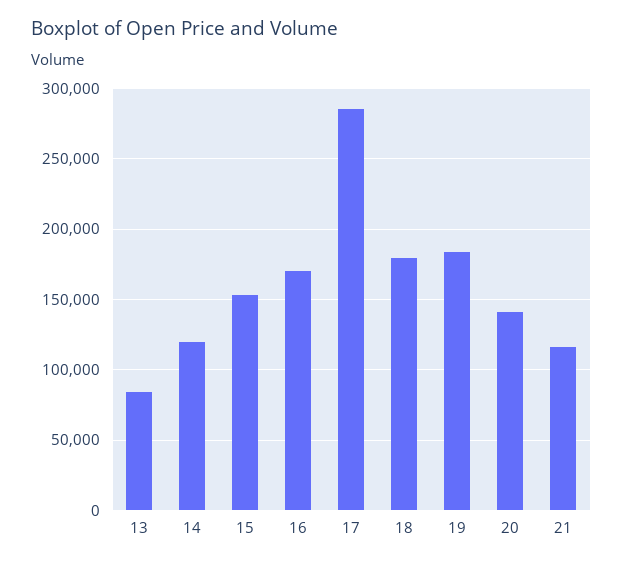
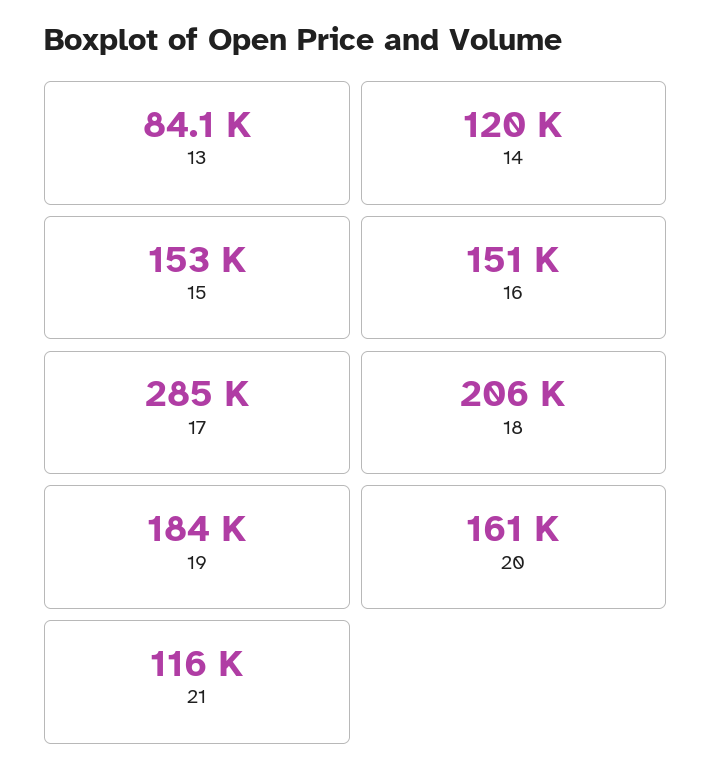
  {
    "13": 84100,
    "14": 120000,
    "15": 153000,
-   "16": 170000,
+   "16": 151000,
    "17": 285000,
-   "18": 180000,
+   "18": 206000,
    "19": 184000,
-   "20": 140000,
+   "20": 161000,
    "21": 116000
  }

